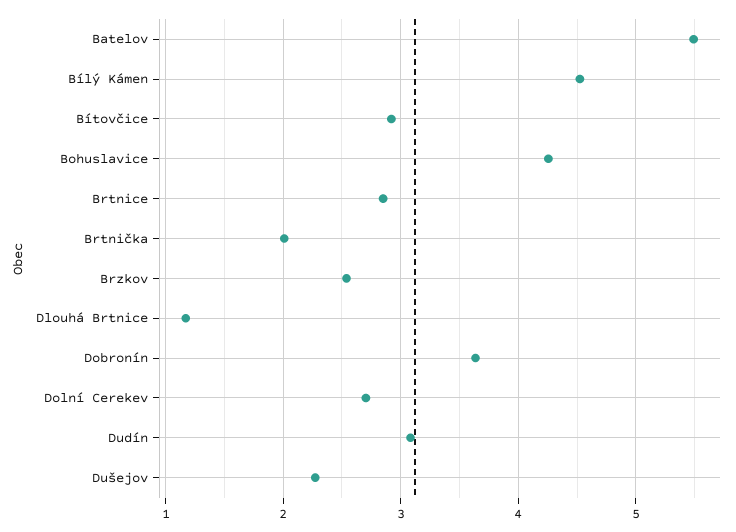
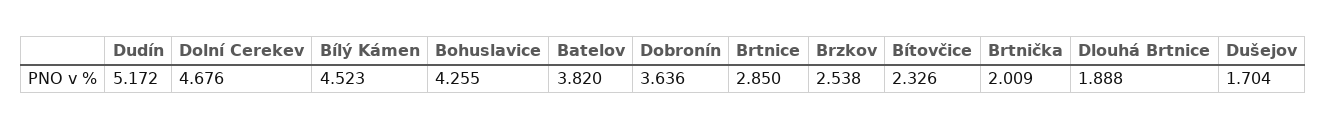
  {
-   "Batelov": 5.5,
+   "Batelov": 3.82,
    "Bílý Kámen": 4.523,
-   "Bítovčice": 2.9,
+   "Bítovčice": 2.326,
    "Bohuslavice": 4.255,
    "Brtnice": 2.85,
    "Brtnička": 2.009,
    "Brzkov": 2.538,
-   "Dlouhá Brtnice": 1.2,
+   "Dlouhá Brtnice": 1.888,
    "Dobronín": 3.636,
-   "Dolní Cerekev": 2.7,
+   "Dolní Cerekev": 4.676,
-   "Dudín": 3.1,
+   "Dudín": 5.172,
-   "Dušejov": 2.3
+   "Dušejov": 1.704
  }

